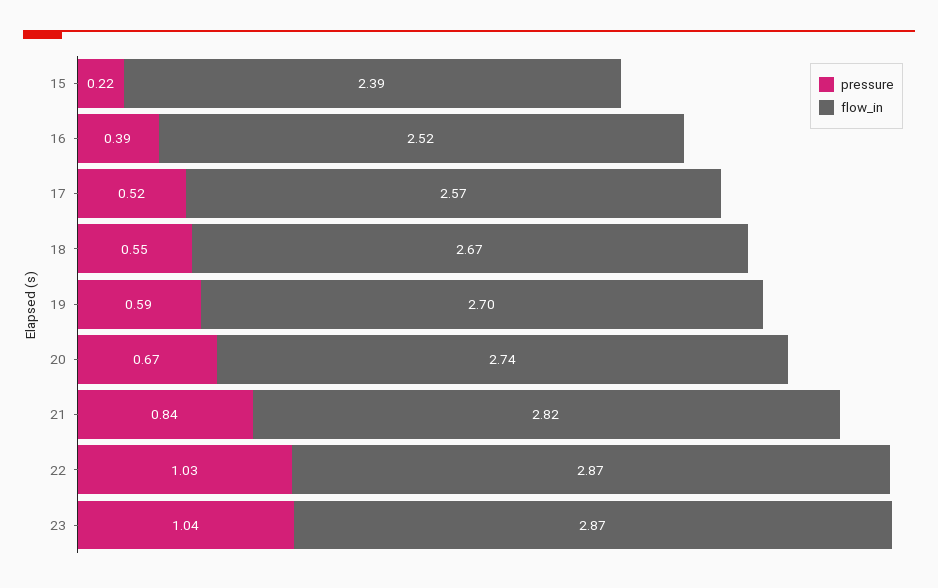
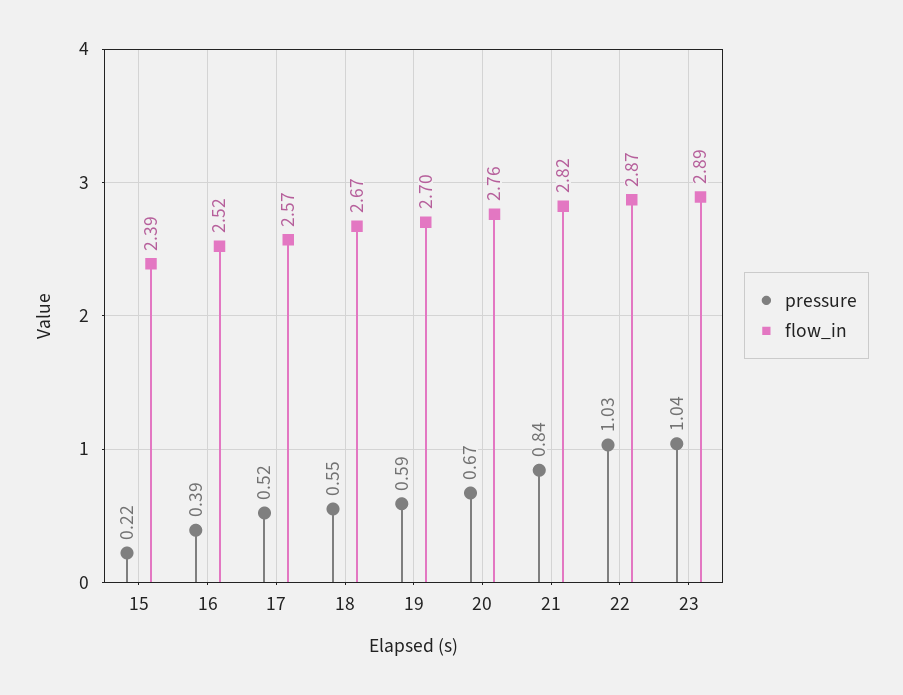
  {
    "pressure": {
      "15": 0.22,
      "16": 0.39,
      "17": 0.52,
      "18": 0.55,
      "19": 0.59,
      "20": 0.67,
      "21": 0.84,
      "22": 1.03,
      "23": 1.04
    },
    "flow_in": {
      "15": 2.39,
      "16": 2.52,
      "17": 2.57,
      "18": 2.67,
      "19": 2.7,
-     "20": 2.74,
+     "20": 2.76,
      "21": 2.82,
      "22": 2.87,
-     "23": 2.87
+     "23": 2.89
    }
  }

